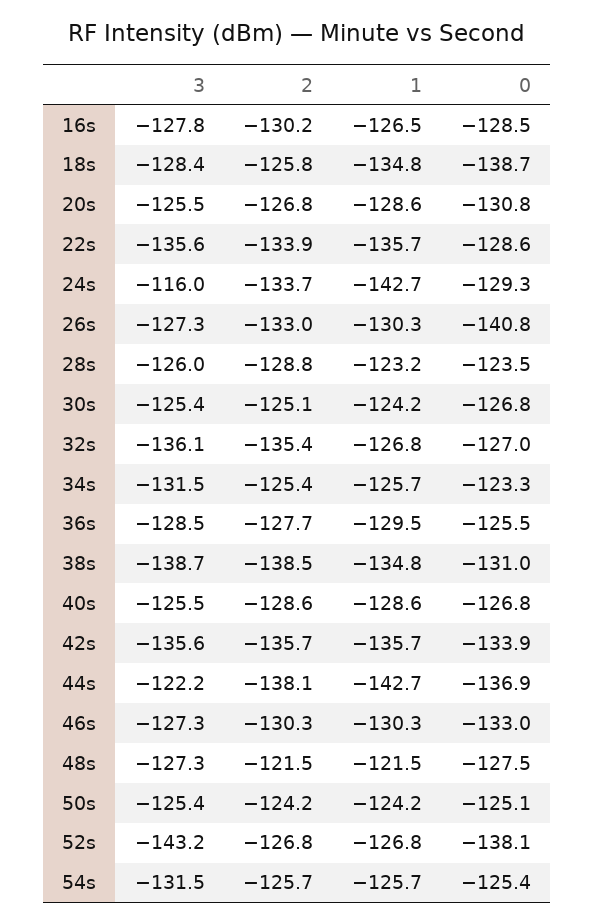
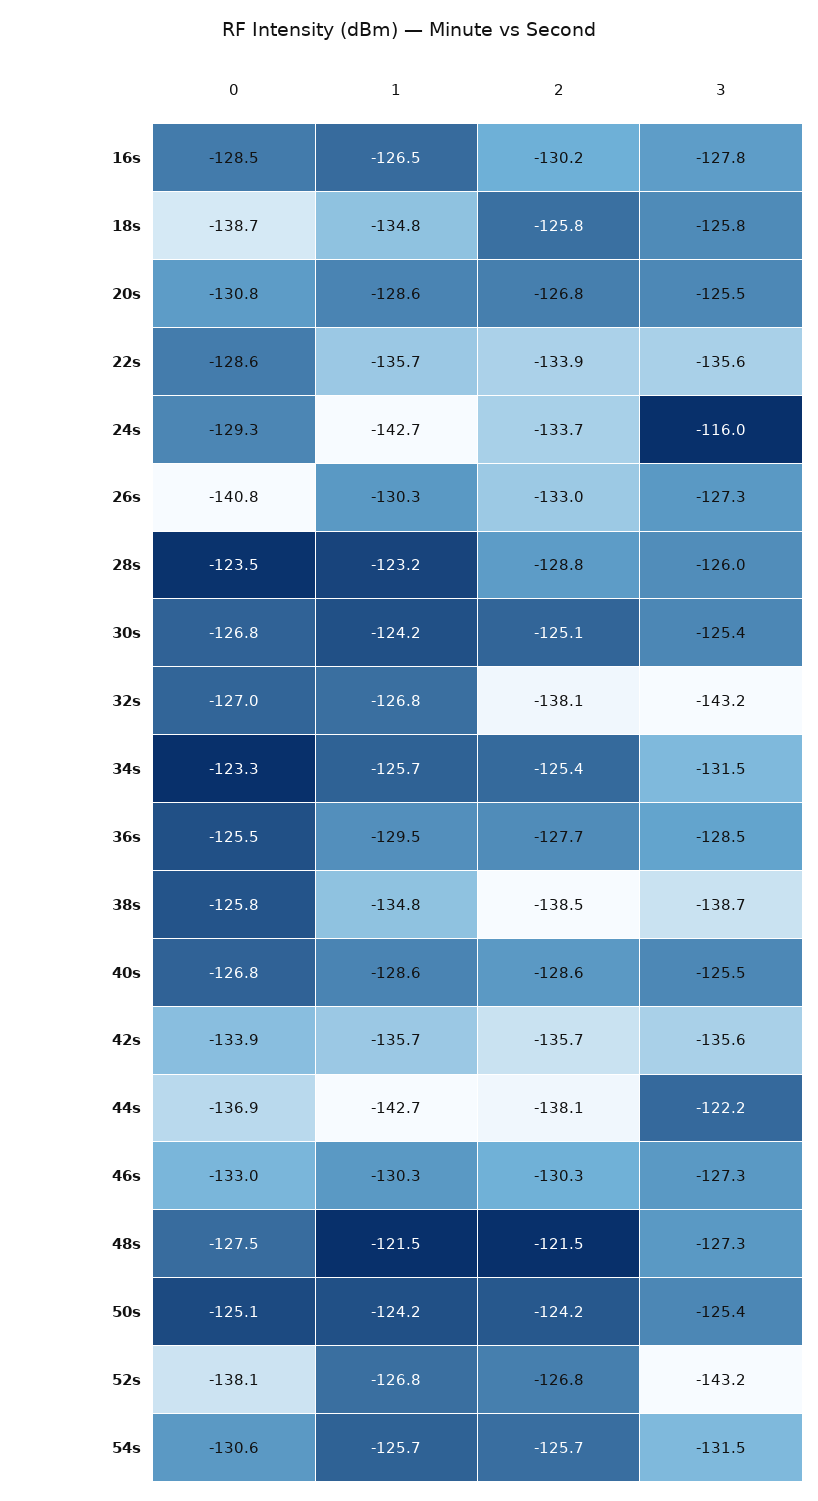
  {
    "3": {
      "16s": -127.8,
-     "18s": -128.4,
+     "18s": -125.8,
      "20s": -125.5,
      "22s": -135.6,
      "24s": -116,
      "26s": -127.3,
      "28s": -126,
      "30s": -125.4,
-     "32s": -136.1,
+     "32s": -143.2,
      "34s": -131.5,
      "36s": -128.5,
      "38s": -138.7,
      "40s": -125.5,
      "42s": -135.6,
      "44s": -122.2,
      "46s": -127.3,
      "48s": -127.3,
      "50s": -125.4,
      "52s": -143.2,
      "54s": -131.5
    },
    "2": {
      "16s": -130.2,
      "18s": -125.8,
      "20s": -126.8,
      "22s": -133.9,
      "24s": -133.7,
      "26s": -133,
      "28s": -128.8,
      "30s": -125.1,
-     "32s": -135.4,
+     "32s": -138.1,
      "34s": -125.4,
      "36s": -127.7,
      "38s": -138.5,
      "40s": -128.6,
      "42s": -135.7,
      "44s": -138.1,
      "46s": -130.3,
      "48s": -121.5,
      "50s": -124.2,
      "52s": -126.8,
      "54s": -125.7
    },
    "1": {
      "16s": -126.5,
      "18s": -134.8,
      "20s": -128.6,
      "22s": -135.7,
      "24s": -142.7,
      "26s": -130.3,
      "28s": -123.2,
      "30s": -124.2,
      "32s": -126.8,
      "34s": -125.7,
      "36s": -129.5,
      "38s": -134.8,
      "40s": -128.6,
      "42s": -135.7,
      "44s": -142.7,
      "46s": -130.3,
      "48s": -121.5,
      "50s": -124.2,
      "52s": -126.8,
      "54s": -125.7
    },
    "0": {
      "16s": -128.5,
      "18s": -138.7,
      "20s": -130.8,
      "22s": -128.6,
      "24s": -129.3,
      "26s": -140.8,
      "28s": -123.5,
      "30s": -126.8,
      "32s": -127,
      "34s": -123.3,
      "36s": -125.5,
-     "38s": -131,
+     "38s": -125.8,
      "40s": -126.8,
      "42s": -133.9,
      "44s": -136.9,
      "46s": -133,
      "48s": -127.5,
      "50s": -125.1,
      "52s": -138.1,
-     "54s": -125.4
+     "54s": -130.6
    }
  }

